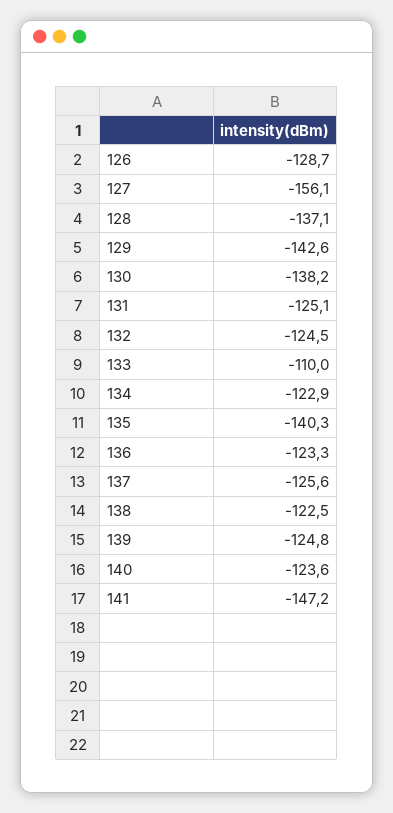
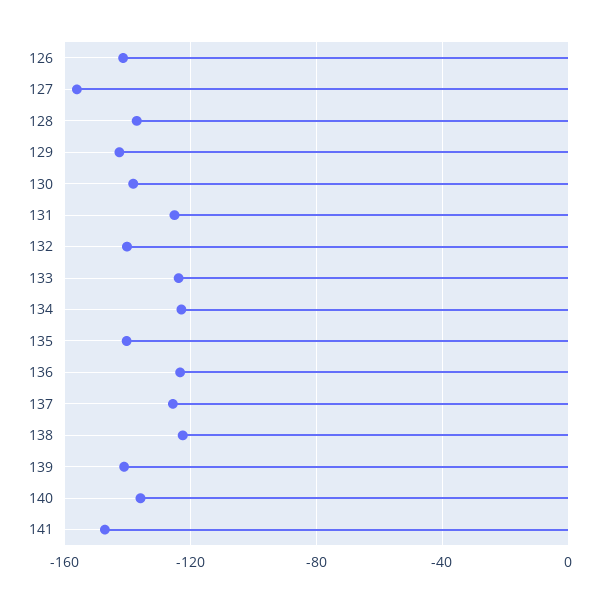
  {
-   "126": -128.7,
+   "126": -140,
    "127": -156.1,
    "128": -137.1,
    "129": -142.6,
    "130": -138.2,
    "131": -125.1,
-   "132": -124.5,
+   "132": -140,
-   "133": -110,
+   "133": -125,
    "134": -122.9,
    "135": -140.3,
    "136": -123.3,
    "137": -125.6,
    "138": -122.5,
-   "139": -124.8,
+   "139": -140,
-   "140": -123.6,
+   "140": -135,
    "141": -147.2
  }

